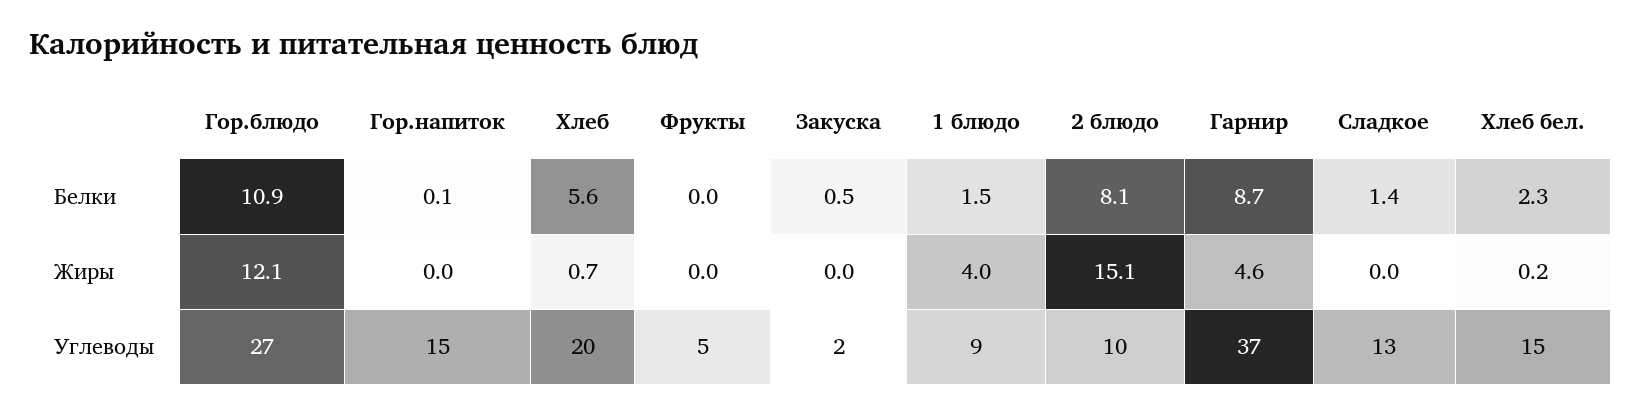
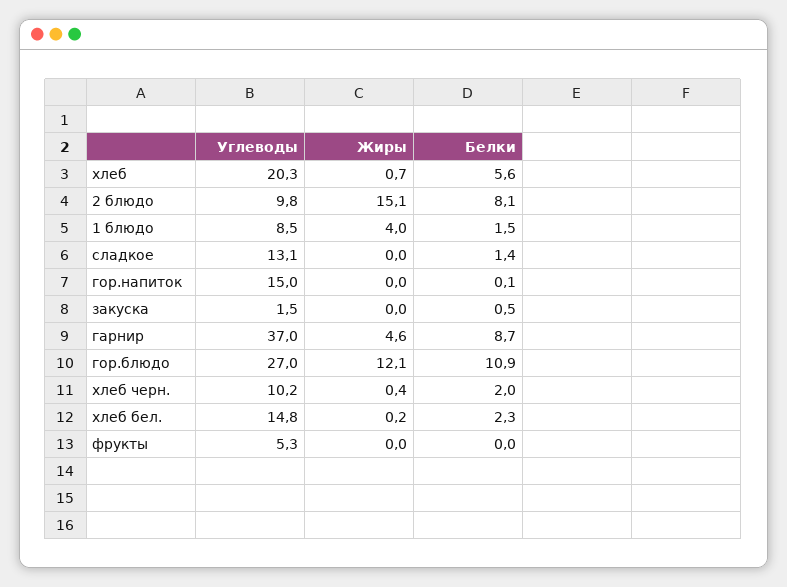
  {
    "Гор.блюдо": {
      "Белки": 10.9,
      "Жиры": 12.1,
      "Углеводы": 27
    },
    "Гор.напиток": {
      "Белки": 0.1,
      "Жиры": 0,
      "Углеводы": 15
    },
    "Хлеб": {
      "Белки": 5.6,
      "Жиры": 0.7,
      "Углеводы": 20.3
    },
    "Фрукты": {
      "Белки": 0,
      "Жиры": 0,
      "Углеводы": 5.3
    },
    "Закуска": {
      "Белки": 0.5,
      "Жиры": 0,
      "Углеводы": 1.5
    },
    "1 блюдо": {
      "Белки": 1.5,
      "Жиры": 4,
      "Углеводы": 8.5
    },
    "2 блюдо": {
      "Белки": 8.1,
      "Жиры": 15.1,
      "Углеводы": 9.8
    },
    "Гарнир": {
      "Белки": 8.7,
      "Жиры": 4.6,
      "Углеводы": 37
    },
    "Сладкое": {
      "Белки": 1.4,
      "Жиры": 0,
      "Углеводы": 13.1
    },
    "Хлеб бел.": {
      "Белки": 2.3,
      "Жиры": 0.2,
      "Углеводы": 14.8
-   }
+   },
+   "хлеб черн.": {
+     "Углеводы": 10.2,
+     "Жиры": 0.4,
+     "Белки": 2
+   }
  }

